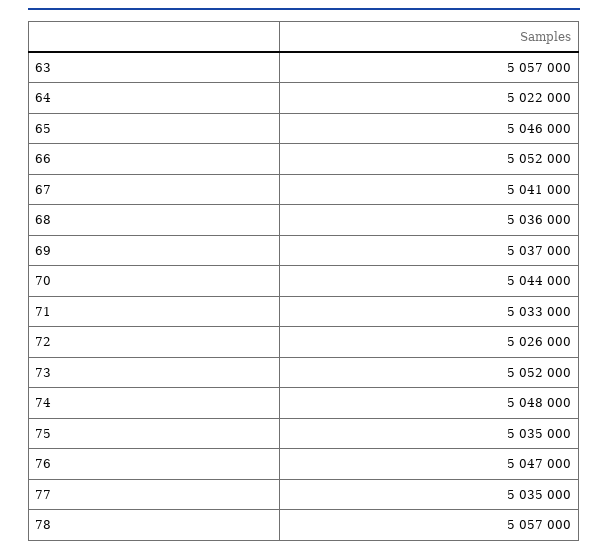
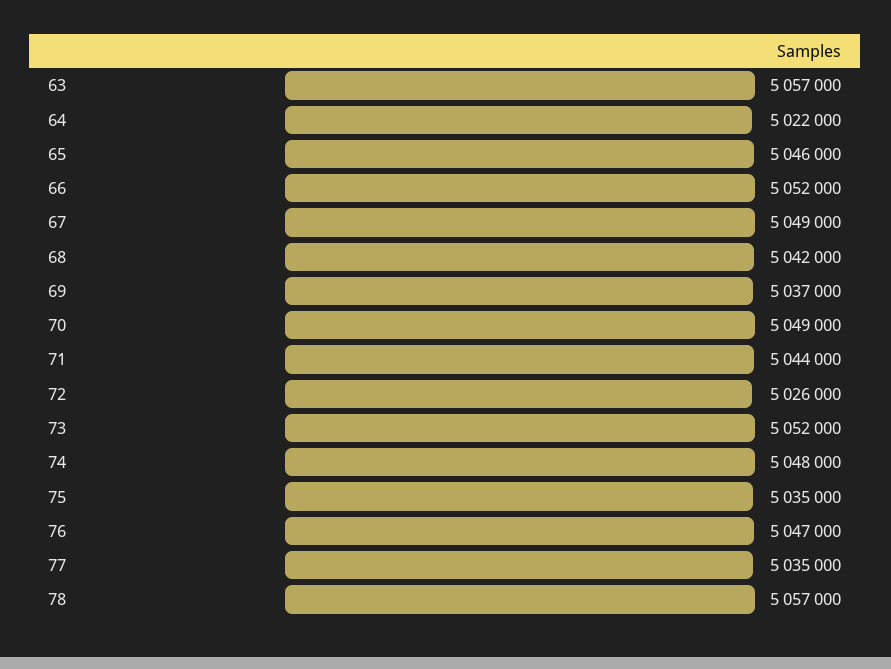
  {
    "63": 5057000,
    "64": 5022000,
    "65": 5046000,
    "66": 5052000,
-   "67": 5041000,
+   "67": 5049000,
-   "68": 5036000,
+   "68": 5042000,
    "69": 5037000,
-   "70": 5044000,
+   "70": 5049000,
-   "71": 5033000,
+   "71": 5044000,
    "72": 5026000,
    "73": 5052000,
    "74": 5048000,
    "75": 5035000,
    "76": 5047000,
    "77": 5035000,
    "78": 5057000
  }

